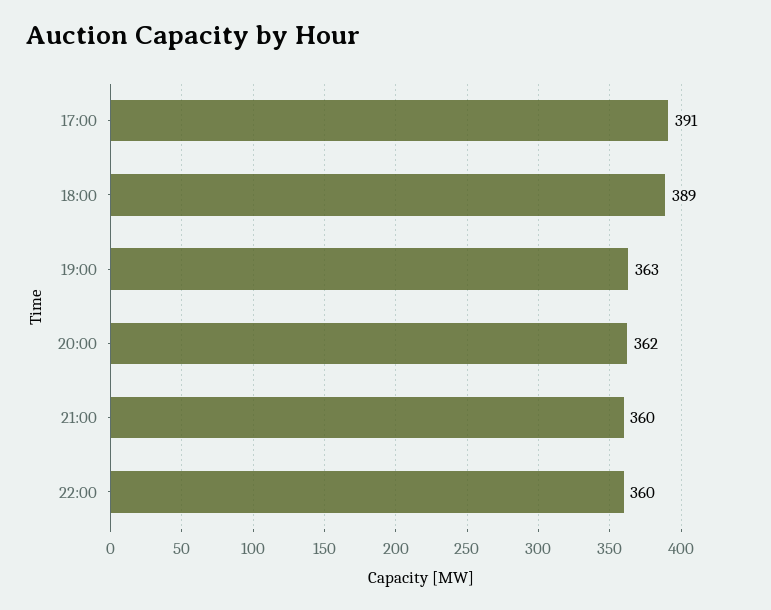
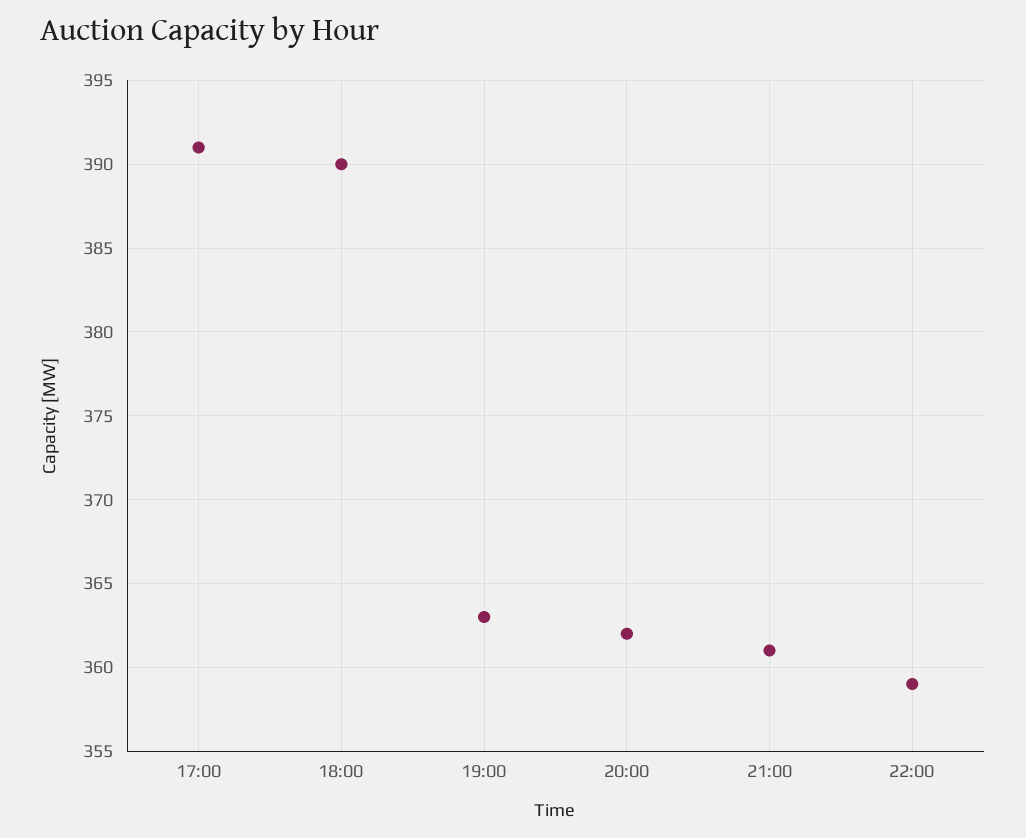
  {
    "17:00": 391,
-   "18:00": 389,
+   "18:00": 390,
    "19:00": 363,
    "20:00": 362,
-   "21:00": 360,
+   "21:00": 361,
-   "22:00": 360
+   "22:00": 359
  }

